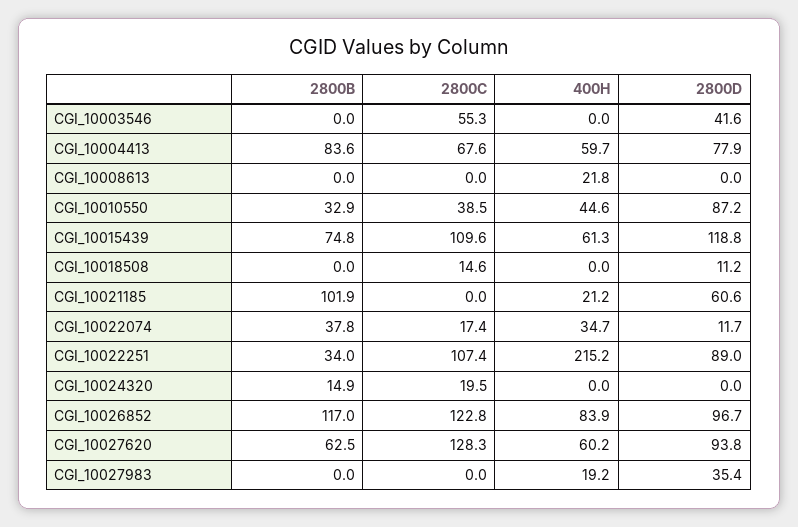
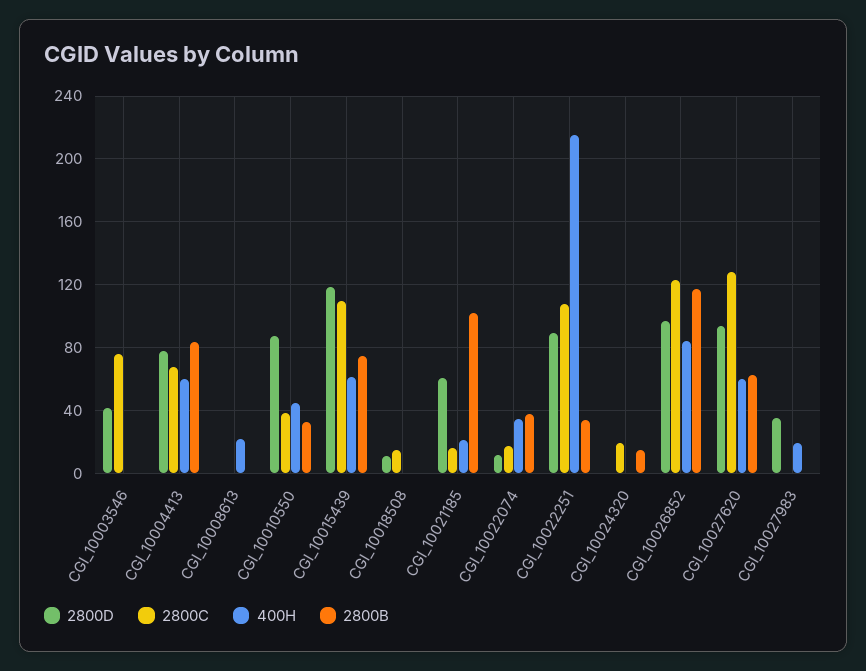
  {
    "2800B": {
      "CGI_10003546": 0,
      "CGI_10004413": 83.6,
      "CGI_10008613": 0,
      "CGI_10010550": 32.9,
      "CGI_10015439": 74.8,
      "CGI_10018508": 0,
      "CGI_10021185": 101.9,
      "CGI_10022074": 37.8,
      "CGI_10022251": 34,
      "CGI_10024320": 14.9,
      "CGI_10026852": 117,
      "CGI_10027620": 62.5,
      "CGI_10027983": 0
    },
    "2800C": {
-     "CGI_10003546": 55.3,
+     "CGI_10003546": 75,
      "CGI_10004413": 67.6,
      "CGI_10008613": 0,
      "CGI_10010550": 38.5,
      "CGI_10015439": 109.6,
      "CGI_10018508": 14.6,
-     "CGI_10021185": 0,
+     "CGI_10021185": 15,
      "CGI_10022074": 17.4,
      "CGI_10022251": 107.4,
      "CGI_10024320": 19.5,
      "CGI_10026852": 122.8,
      "CGI_10027620": 128.3,
      "CGI_10027983": 0
    },
    "400H": {
      "CGI_10003546": 0,
      "CGI_10004413": 59.7,
      "CGI_10008613": 21.8,
      "CGI_10010550": 44.6,
      "CGI_10015439": 61.3,
      "CGI_10018508": 0,
      "CGI_10021185": 21.2,
      "CGI_10022074": 34.7,
      "CGI_10022251": 215.2,
      "CGI_10024320": 0,
      "CGI_10026852": 83.9,
      "CGI_10027620": 60.2,
      "CGI_10027983": 19.2
    },
    "2800D": {
      "CGI_10003546": 41.6,
      "CGI_10004413": 77.9,
      "CGI_10008613": 0,
      "CGI_10010550": 87.2,
      "CGI_10015439": 118.8,
      "CGI_10018508": 11.2,
      "CGI_10021185": 60.6,
      "CGI_10022074": 11.7,
      "CGI_10022251": 89,
      "CGI_10024320": 0,
      "CGI_10026852": 96.7,
      "CGI_10027620": 93.8,
      "CGI_10027983": 35.4
    }
  }

